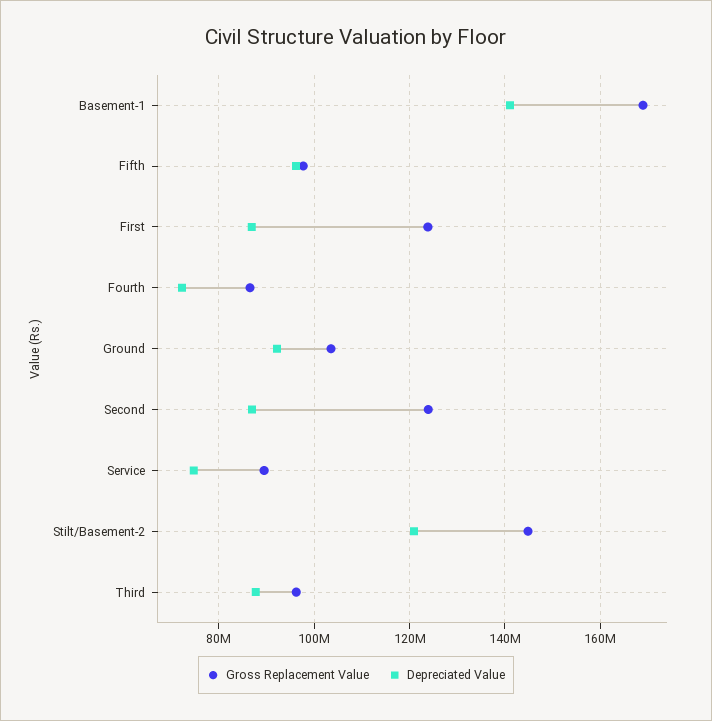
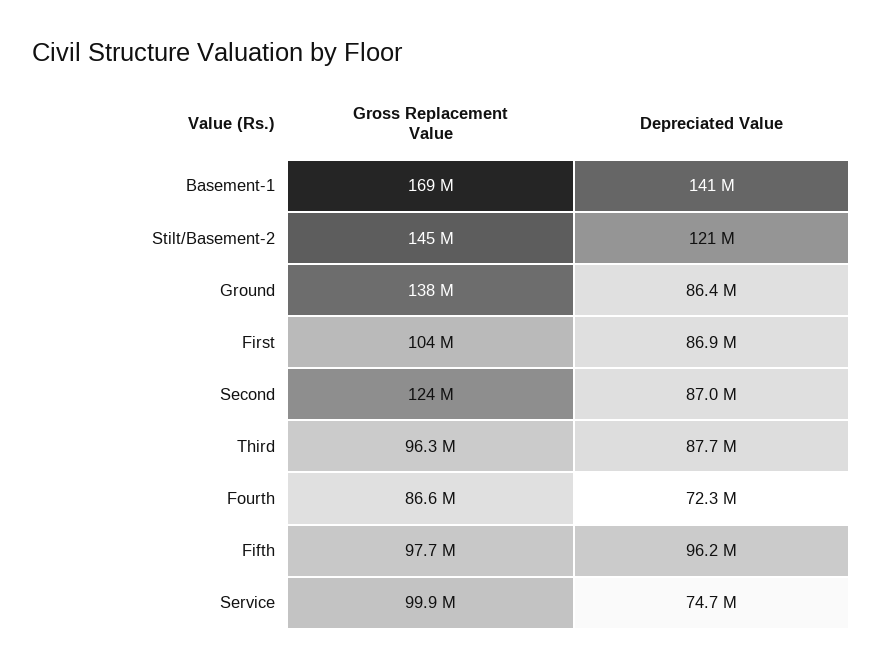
  {
    "Gross Replacement Value": {
      "Basement-1": 169000000,
      "Fifth": 97700000,
-     "First": 124000000,
+     "First": 104000000,
      "Fourth": 86600000,
-     "Ground": 104000000,
+     "Ground": 138000000,
      "Second": 124000000,
-     "Service": 90000000,
+     "Service": 99900000,
      "Stilt/Basement-2": 145000000,
      "Third": 96300000
    },
    "Depreciated Value": {
      "Basement-1": 141000000,
      "Fifth": 96200000,
      "First": 86900000,
      "Fourth": 72300000,
-     "Ground": 92000000,
+     "Ground": 86400000,
      "Second": 87000000,
      "Service": 74700000,
      "Stilt/Basement-2": 121000000,
      "Third": 87700000
    }
  }

